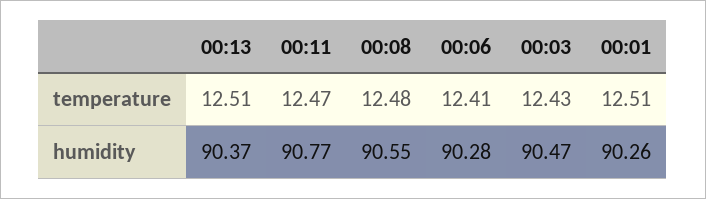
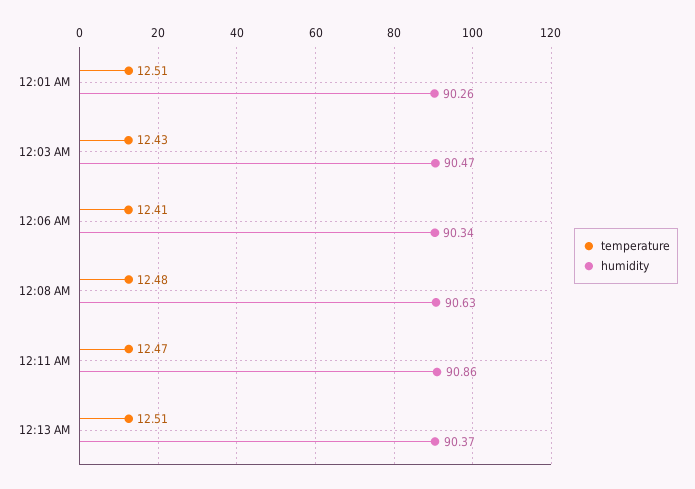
  {
    "temperature": {
      "00:13": 12.51,
      "00:11": 12.47,
      "00:08": 12.48,
      "00:06": 12.41,
      "00:03": 12.43,
      "00:01": 12.51
    },
    "humidity": {
      "00:13": 90.37,
-     "00:11": 90.77,
+     "00:11": 90.86,
-     "00:08": 90.55,
+     "00:08": 90.63,
-     "00:06": 90.28,
+     "00:06": 90.34,
      "00:03": 90.47,
      "00:01": 90.26
    }
  }

